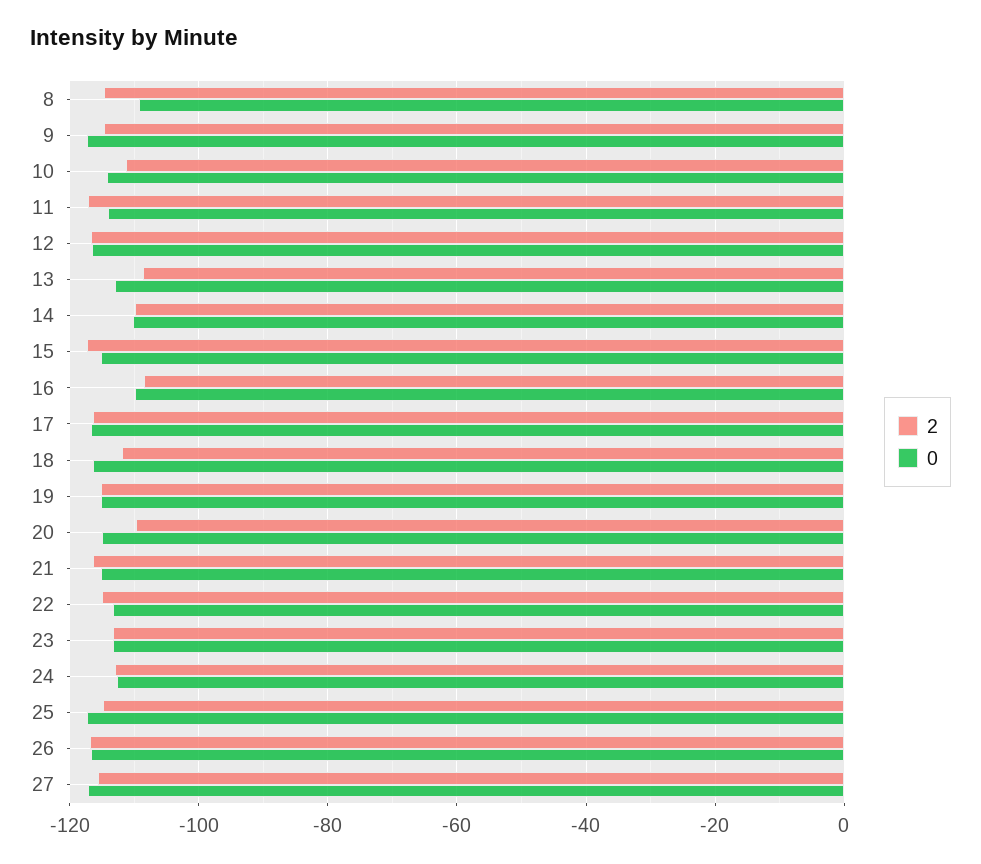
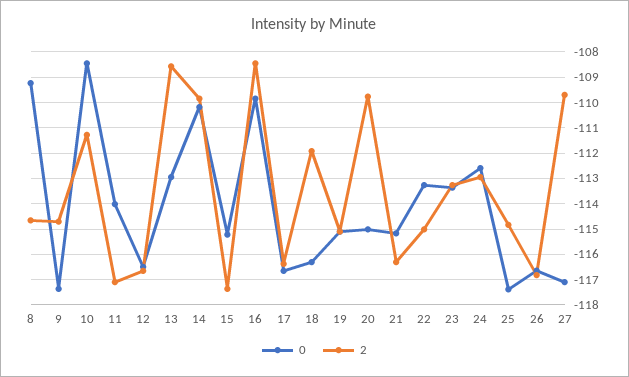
  {
    "2": {
      "8": -114.75,
      "9": -114.75,
      "10": -111.25,
      "11": -117,
      "12": -116.75,
      "13": -108.5,
      "14": -109.75,
      "15": -117.25,
      "16": -108.5,
      "17": -116.5,
      "18": -112,
      "19": -115,
      "20": -109.75,
      "21": -116.25,
      "22": -115,
      "23": -113.25,
      "24": -113,
      "25": -114.75,
      "26": -116.75,
-     "27": -116
+     "27": -109.75
    },
    "0": {
      "8": -109.25,
      "9": -117.25,
-     "10": -114,
+     "10": -108.5,
      "11": -114,
      "12": -116.5,
      "13": -113,
      "14": -110.25,
      "15": -115.25,
      "16": -109.75,
      "17": -116.75,
      "18": -116.25,
      "19": -115,
      "20": -115,
      "21": -115.25,
      "22": -113.25,
      "23": -113.25,
      "24": -112.5,
      "25": -117.5,
      "26": -116.75,
      "27": -117
    }
  }

